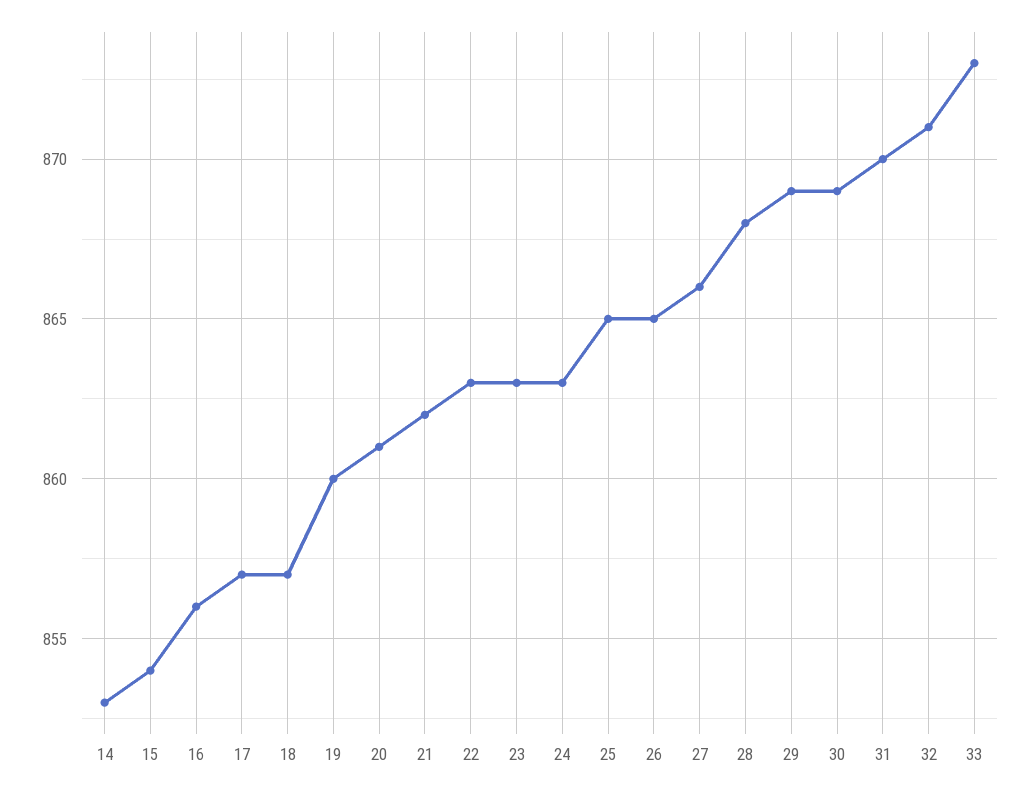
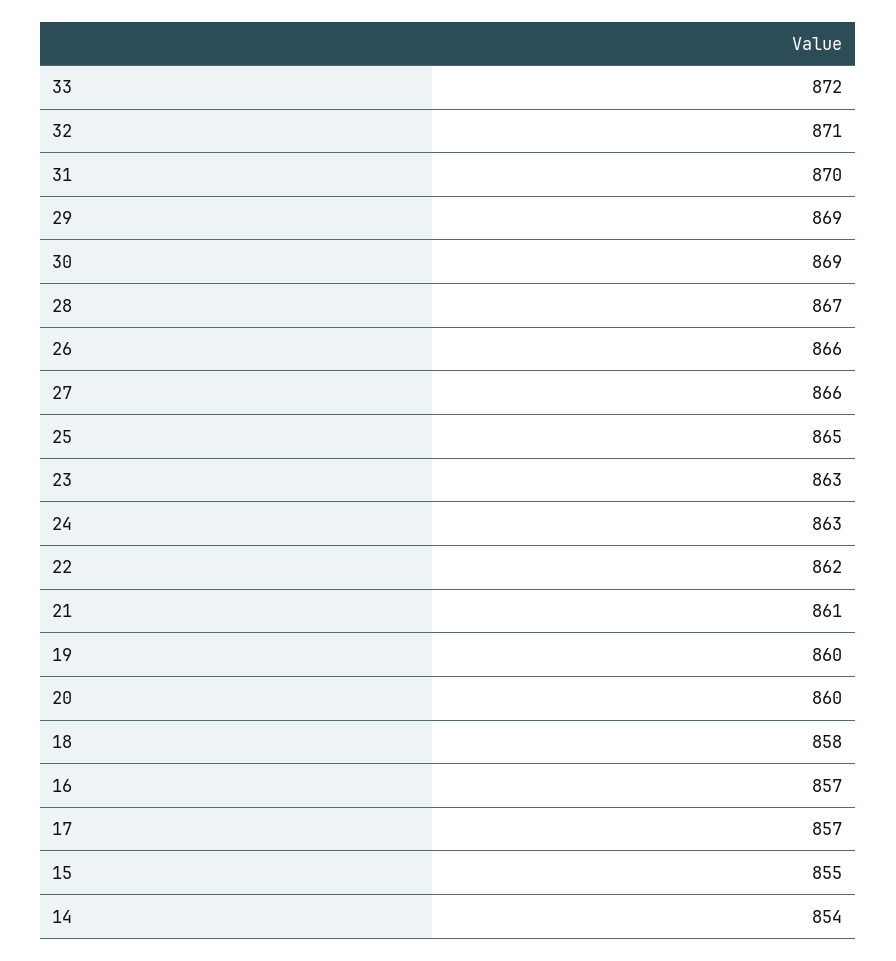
  {
-   "14": 853,
+   "14": 854,
-   "15": 854,
+   "15": 855,
-   "16": 856,
+   "16": 857,
    "17": 857,
-   "18": 857,
+   "18": 858,
    "19": 860,
-   "20": 861,
+   "20": 860,
-   "21": 862,
+   "21": 861,
-   "22": 863,
+   "22": 862,
    "23": 863,
    "24": 863,
    "25": 865,
-   "26": 865,
+   "26": 866,
    "27": 866,
-   "28": 868,
+   "28": 867,
    "29": 869,
    "30": 869,
    "31": 870,
    "32": 871,
-   "33": 873
+   "33": 872
  }

